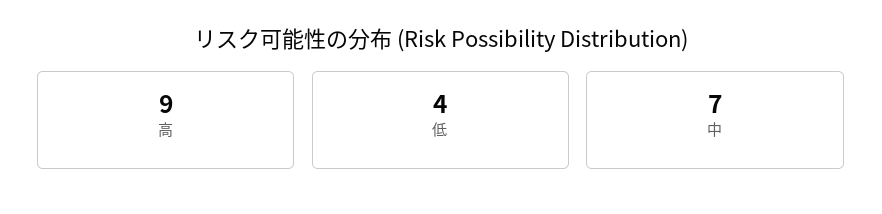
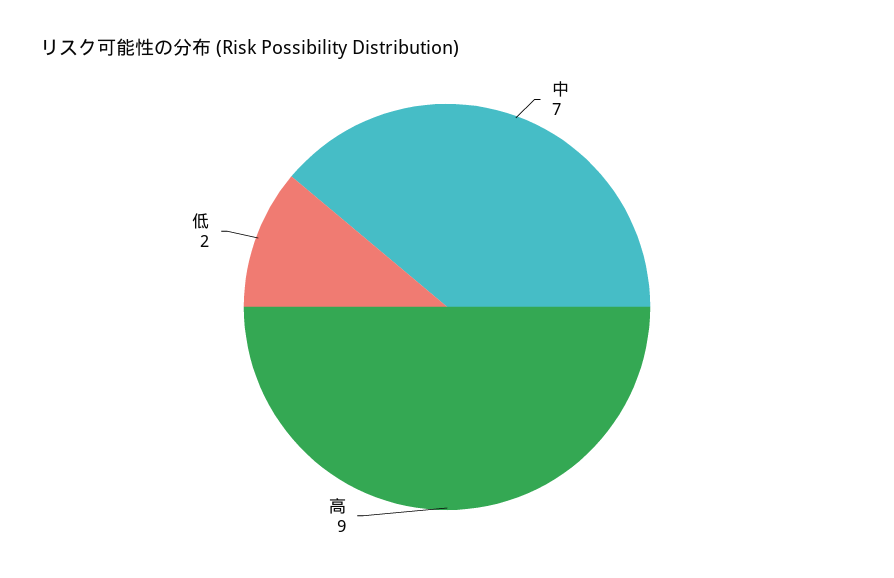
  {
    "高": 9,
-   "低": 4,
+   "低": 2,
    "中": 7
  }

